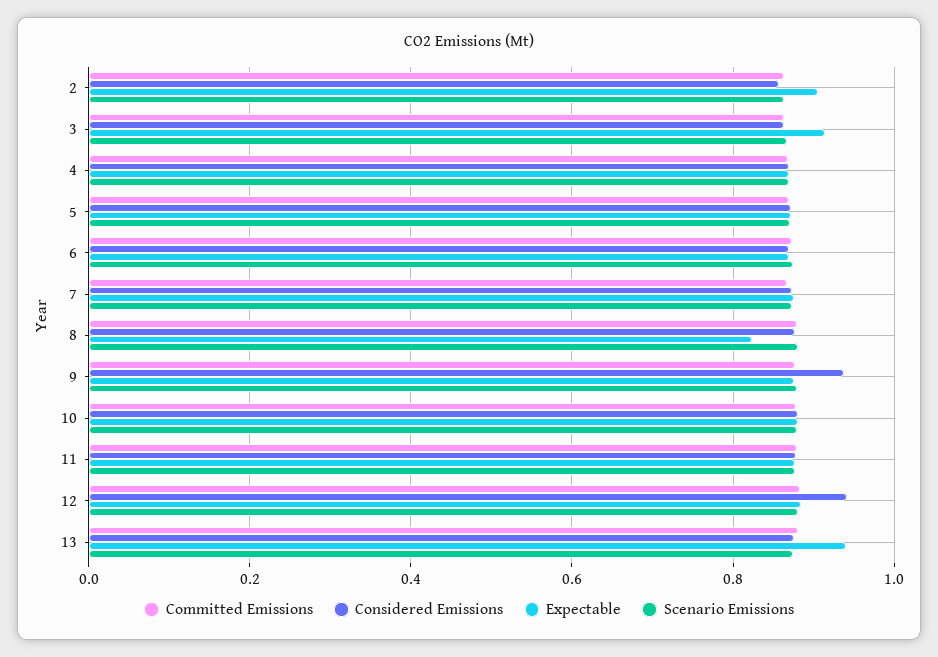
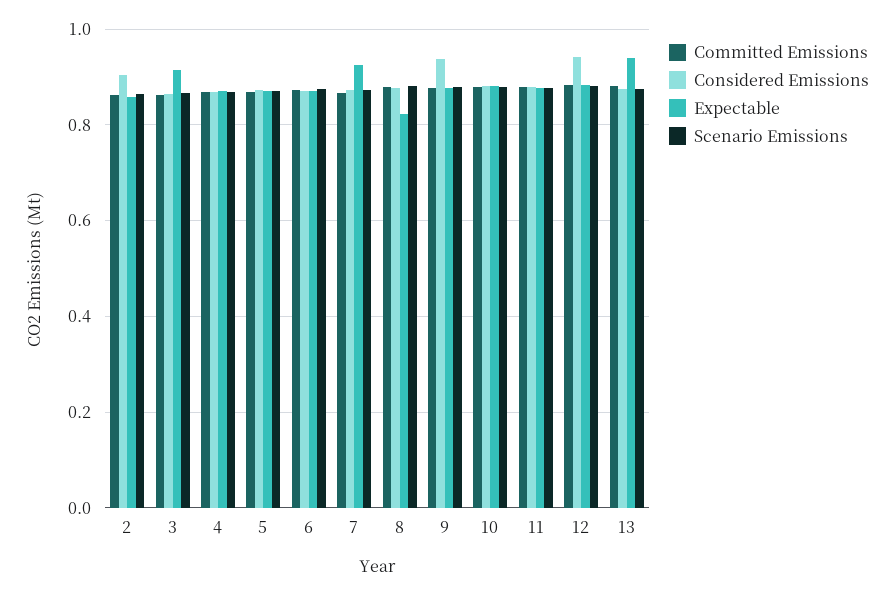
  {
    "Committed Emissions": {
      "2": 0.86,
      "3": 0.86,
      "4": 0.86,
      "5": 0.86,
      "6": 0.88,
      "7": 0.86,
      "8": 0.88,
      "9": 0.88,
      "10": 0.88,
      "11": 0.88,
      "12": 0.88,
      "13": 0.88
    },
    "Considered Emissions": {
-     "2": 0.86,
+     "2": 0.9,
      "3": 0.86,
      "4": 0.86,
      "5": 0.88,
      "6": 0.86,
      "7": 0.88,
      "8": 0.88,
      "9": 0.94,
      "10": 0.88,
      "11": 0.88,
      "12": 0.94,
      "13": 0.88
    },
    "Expectable": {
-     "2": 0.9,
+     "2": 0.86,
      "3": 0.92,
      "4": 0.88,
      "5": 0.88,
      "6": 0.88,
-     "7": 0.88,
+     "7": 0.92,
      "8": 0.82,
      "9": 0.88,
      "10": 0.88,
      "11": 0.88,
      "12": 0.88,
      "13": 0.94
    },
    "Scenario Emissions": {
      "2": 0.86,
      "3": 0.86,
      "4": 0.86,
      "5": 0.88,
      "6": 0.88,
      "7": 0.88,
      "8": 0.88,
      "9": 0.88,
      "10": 0.88,
      "11": 0.88,
      "12": 0.88,
      "13": 0.88
    }
  }

